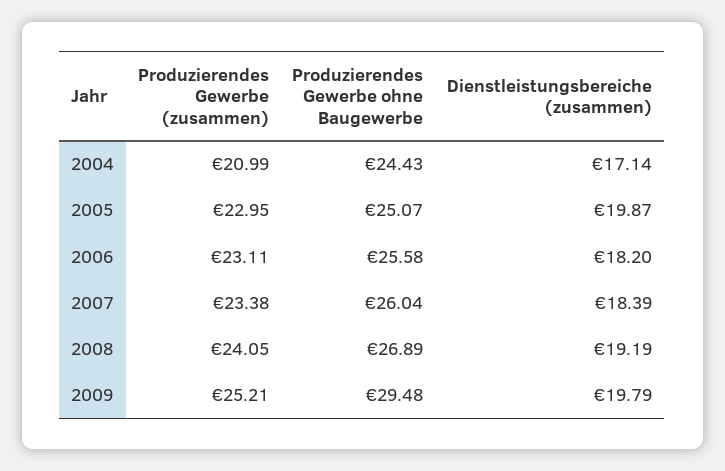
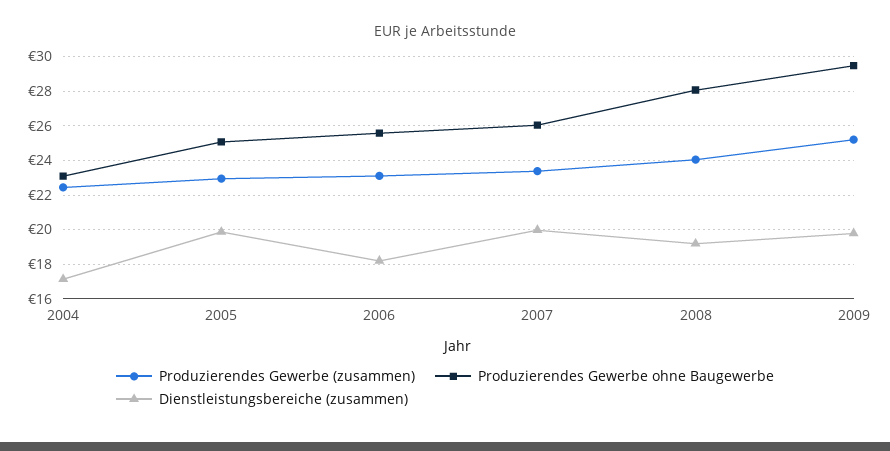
  {
    "Produzierendes Gewerbe (zusammen)": {
-     "2004": 20.99,
+     "2004": 22.5,
      "2005": 22.95,
      "2006": 23.11,
      "2007": 23.38,
      "2008": 24.05,
      "2009": 25.21
    },
    "Produzierendes Gewerbe ohne Baugewerbe": {
-     "2004": 24.43,
+     "2004": 23,
      "2005": 25.07,
      "2006": 25.58,
      "2007": 26.04,
-     "2008": 26.89,
+     "2008": 28,
      "2009": 29.48
    },
    "Dienstleistungsbereiche (zusammen)": {
      "2004": 17.14,
      "2005": 19.87,
      "2006": 18.2,
-     "2007": 18.39,
+     "2007": 20,
      "2008": 19.19,
      "2009": 19.79
    }
  }

